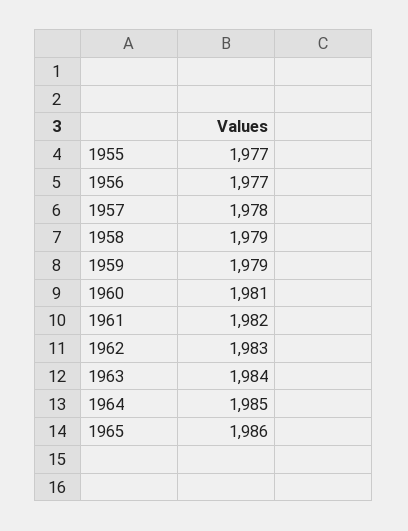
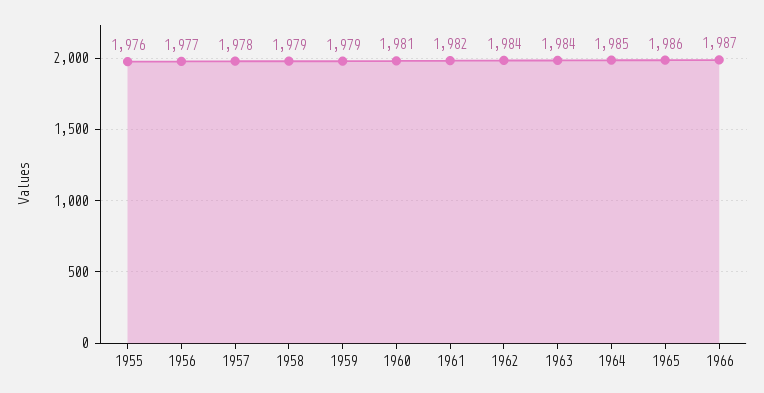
  {
-   "1955": 1977,
+   "1955": 1976,
    "1956": 1977,
    "1957": 1978,
    "1958": 1979,
    "1959": 1979,
    "1960": 1981,
    "1961": 1982,
-   "1962": 1983,
+   "1962": 1984,
    "1963": 1984,
    "1964": 1985,
-   "1965": 1986
+   "1965": 1986,
+   "1966": 1987
  }

